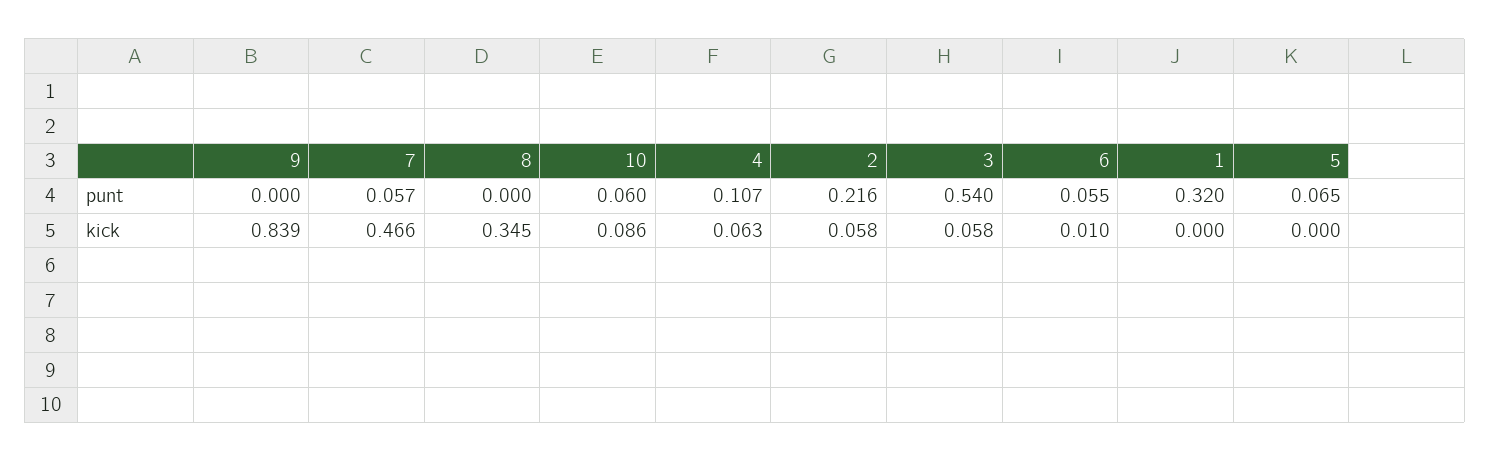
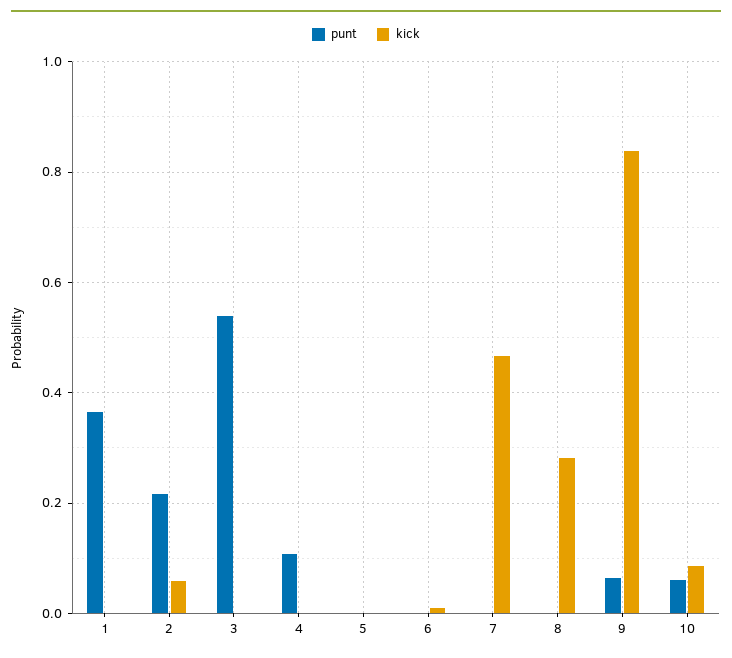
  {
    "punt": {
-     "9": 0,
+     "9": 0.06,
-     "7": 0.057,
+     "7": 0,
      "8": 0,
      "10": 0.06,
      "4": 0.107,
      "2": 0.216,
      "3": 0.54,
-     "6": 0.055,
+     "6": 0,
-     "1": 0.32,
+     "1": 0.36,
-     "5": 0.065
+     "5": 0
    },
    "kick": {
      "9": 0.839,
      "7": 0.466,
-     "8": 0.345,
+     "8": 0.28,
      "10": 0.086,
-     "4": 0.063,
+     "4": 0,
      "2": 0.058,
-     "3": 0.058,
+     "3": 0,
      "6": 0.01,
      "1": 0,
      "5": 0
    }
  }

